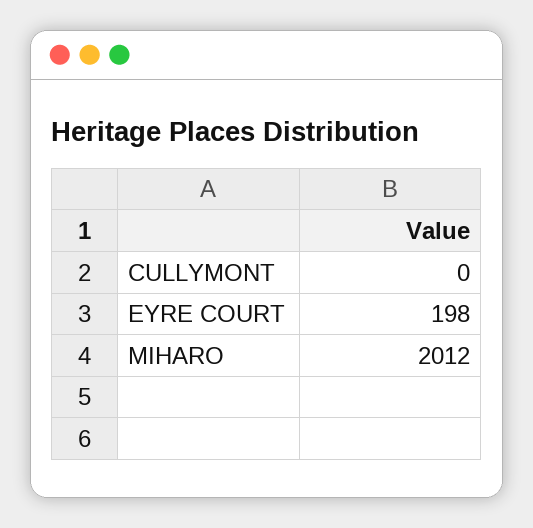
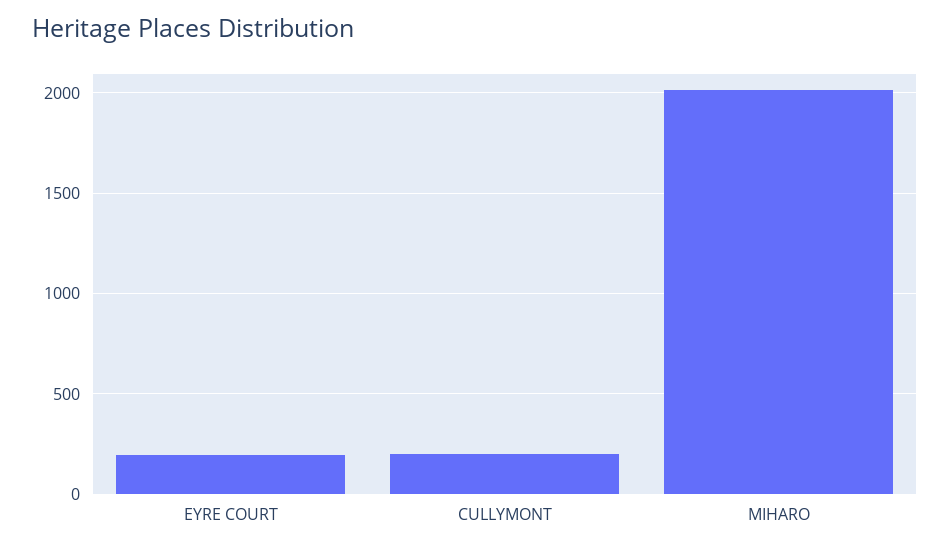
  {
-   "CULLYMONT": 0,
+   "CULLYMONT": 200,
    "EYRE COURT": 198,
    "MIHARO": 2012
  }

